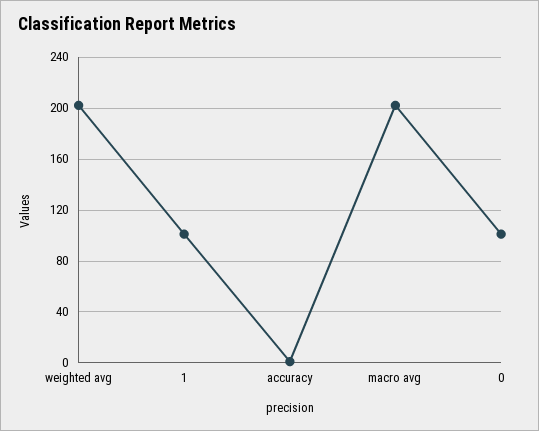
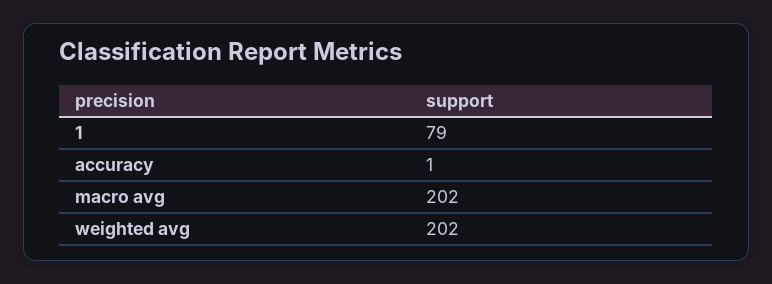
  {
    "weighted avg": 202,
-   "1": 100,
+   "1": 79,
    "accuracy": 1,
-   "macro avg": 202,
+   "macro avg": 202
-   "0": 100
  }

